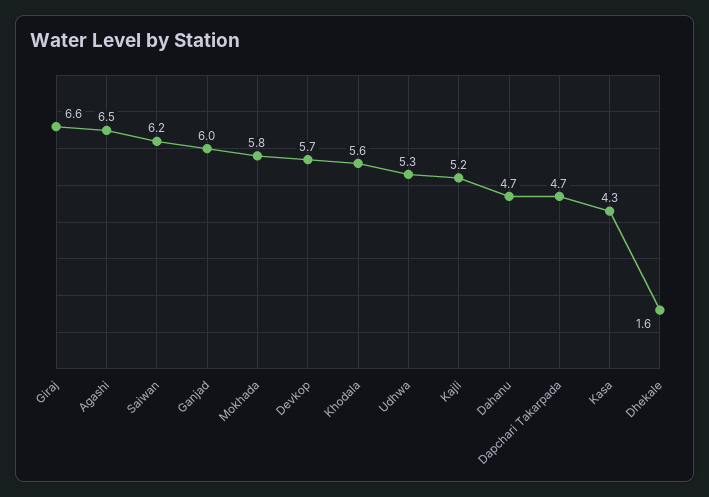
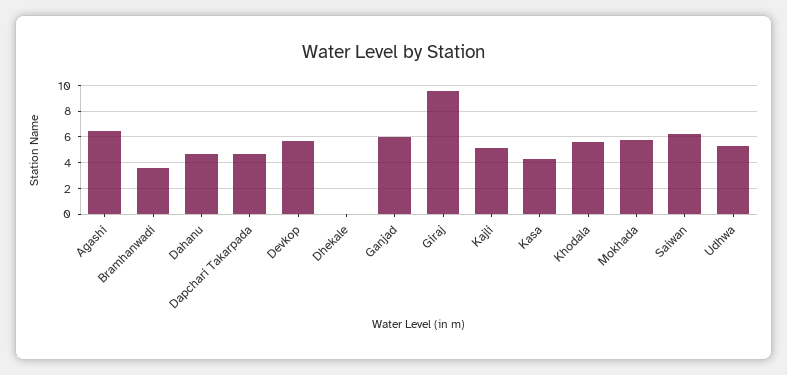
  {
-   "Giraj": 6.6,
+   "Giraj": 9.5,
    "Agashi": 6.5,
    "Saiwan": 6.2,
    "Ganjad": 6,
    "Mokhada": 5.8,
    "Devkop": 5.7,
    "Khodala": 5.6,
    "Udhwa": 5.3,
    "Kajli": 5.2,
    "Dahanu": 4.7,
    "Dapchari Takarpada": 4.7,
    "Kasa": 4.3,
-   "Dhekale": 1.6
+   "Dhekale": 0,
+   "Bramhanwadi": 3.5
  }

